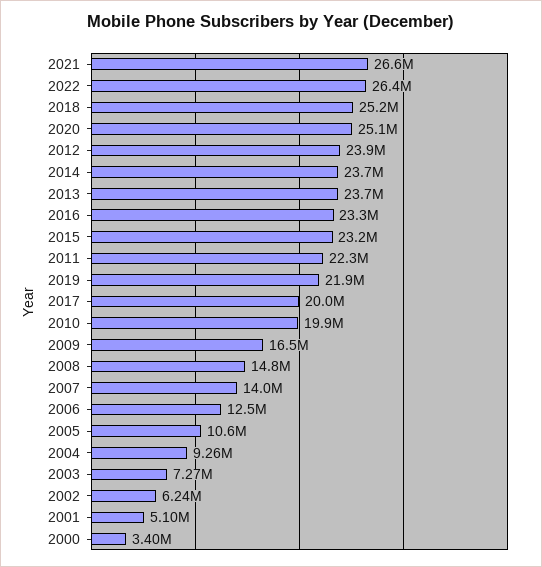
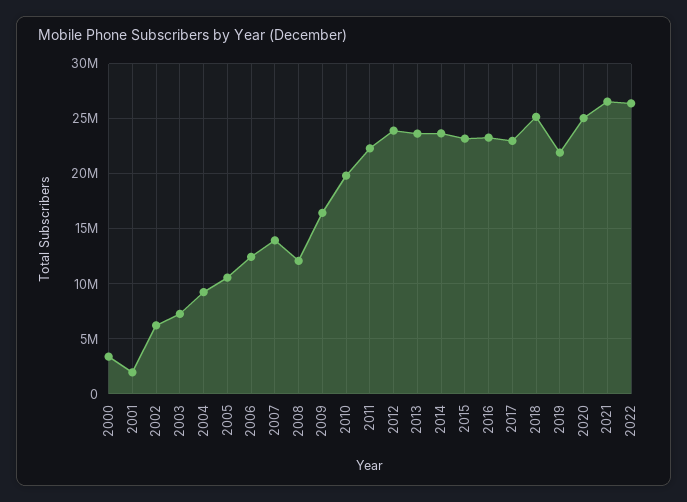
  {
    "2021": 26600000,
    "2022": 26400000,
    "2018": 25200000,
    "2020": 25100000,
    "2012": 23900000,
    "2014": 23700000,
    "2013": 23700000,
    "2016": 23300000,
    "2015": 23200000,
    "2011": 22300000,
    "2019": 21900000,
-   "2017": 20000000,
+   "2017": 23000000,
    "2010": 19900000,
    "2009": 16500000,
-   "2008": 14800000,
+   "2008": 12000000,
    "2007": 14000000,
    "2006": 12500000,
    "2005": 10600000,
    "2004": 9260000,
    "2003": 7270000,
    "2002": 6240000,
-   "2001": 5100000,
+   "2001": 2000000,
    "2000": 3400000
  }

